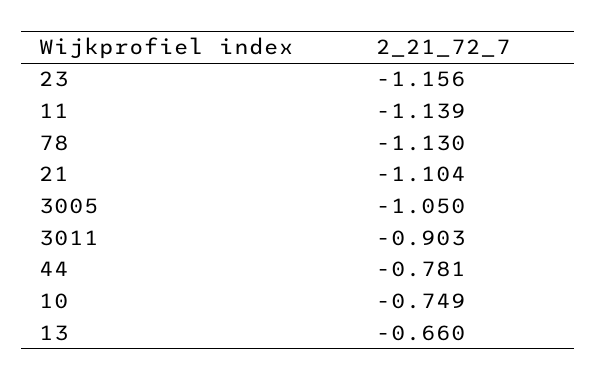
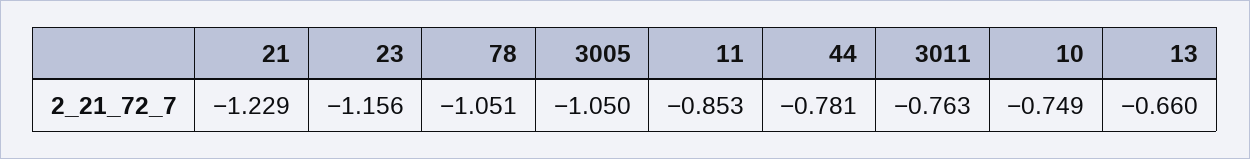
  {
    "23": -1.156,
-   "11": -1.139,
+   "11": -0.853,
-   "78": -1.13,
+   "78": -1.051,
-   "21": -1.104,
+   "21": -1.229,
    "3005": -1.05,
-   "3011": -0.903,
+   "3011": -0.763,
    "44": -0.781,
    "10": -0.749,
    "13": -0.66
  }

